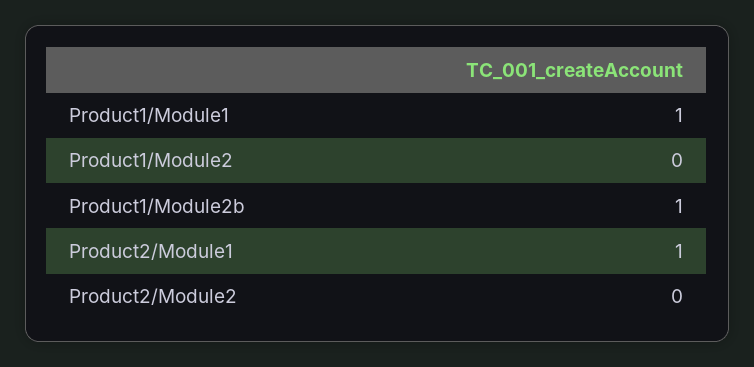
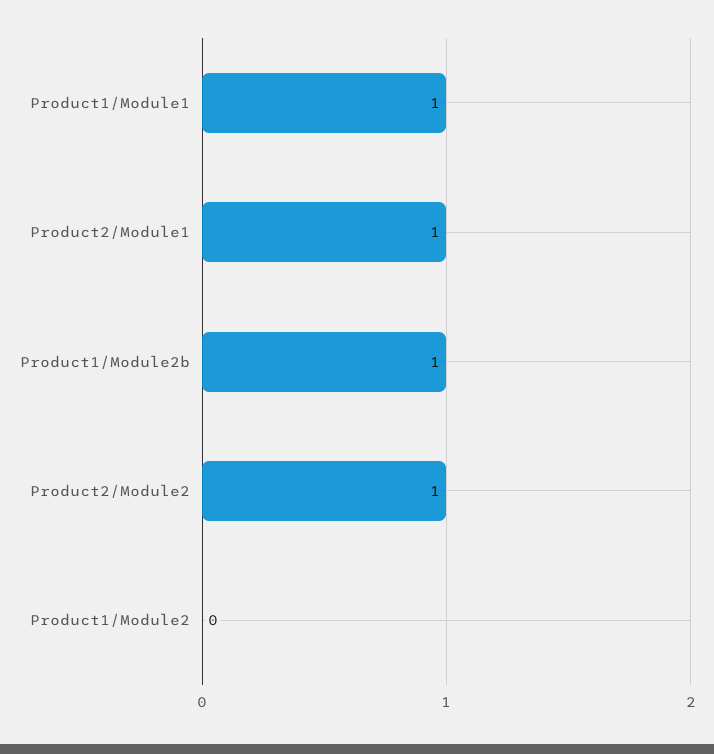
  {
    "Product1/Module1": 1,
    "Product1/Module2": 0,
    "Product1/Module2b": 1,
    "Product2/Module1": 1,
-   "Product2/Module2": 0
+   "Product2/Module2": 1
  }

